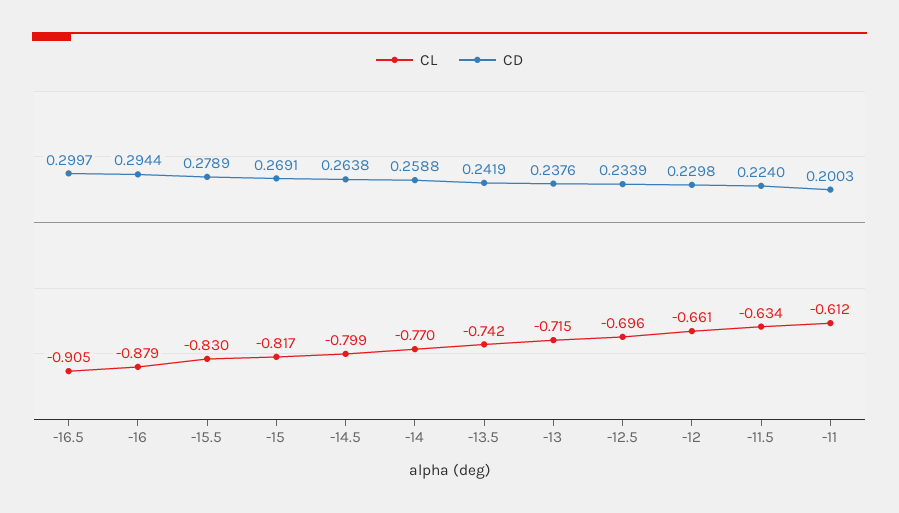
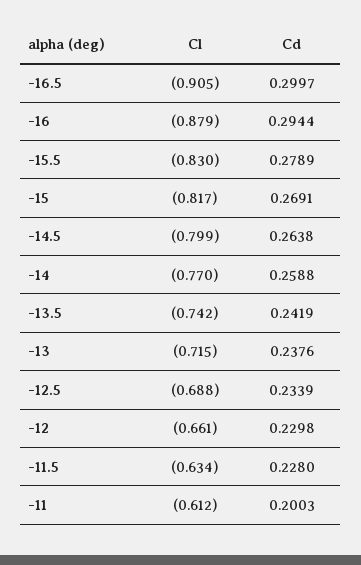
  {
    "CL": {
      "-16.5": -0.905,
      "-16": -0.879,
      "-15.5": -0.83,
      "-15": -0.817,
      "-14.5": -0.799,
      "-14": -0.77,
      "-13.5": -0.742,
      "-13": -0.715,
-     "-12.5": -0.696,
+     "-12.5": -0.688,
      "-12": -0.661,
      "-11.5": -0.634,
      "-11": -0.612
    },
    "CD": {
      "-16.5": 0.2997,
      "-16": 0.2944,
      "-15.5": 0.2789,
      "-15": 0.2691,
      "-14.5": 0.2638,
      "-14": 0.2588,
      "-13.5": 0.2419,
      "-13": 0.2376,
      "-12.5": 0.2339,
      "-12": 0.2298,
-     "-11.5": 0.224,
+     "-11.5": 0.228,
      "-11": 0.2003
    }
  }

